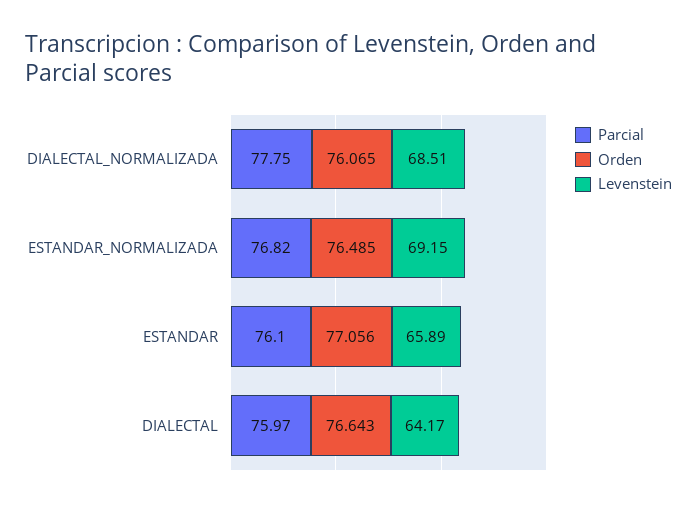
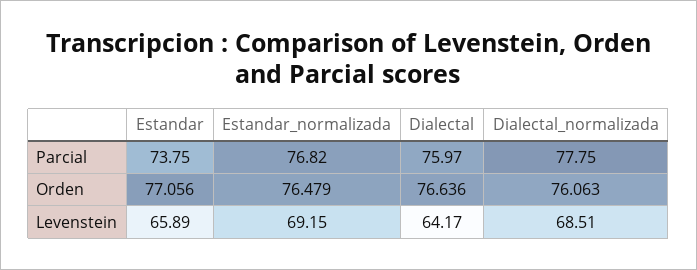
  {
    "Parcial": {
      "DIALECTAL_NORMALIZADA": 77.75,
      "ESTANDAR_NORMALIZADA": 76.82,
-     "ESTANDAR": 76.1,
+     "ESTANDAR": 73.75,
      "DIALECTAL": 75.97
    },
    "Orden": {
-     "DIALECTAL_NORMALIZADA": 76.065,
+     "DIALECTAL_NORMALIZADA": 76.063,
-     "ESTANDAR_NORMALIZADA": 76.485,
+     "ESTANDAR_NORMALIZADA": 76.479,
      "ESTANDAR": 77.056,
-     "DIALECTAL": 76.643
+     "DIALECTAL": 76.636
    },
    "Levenstein": {
      "DIALECTAL_NORMALIZADA": 68.51,
      "ESTANDAR_NORMALIZADA": 69.15,
      "ESTANDAR": 65.89,
      "DIALECTAL": 64.17
    }
  }

